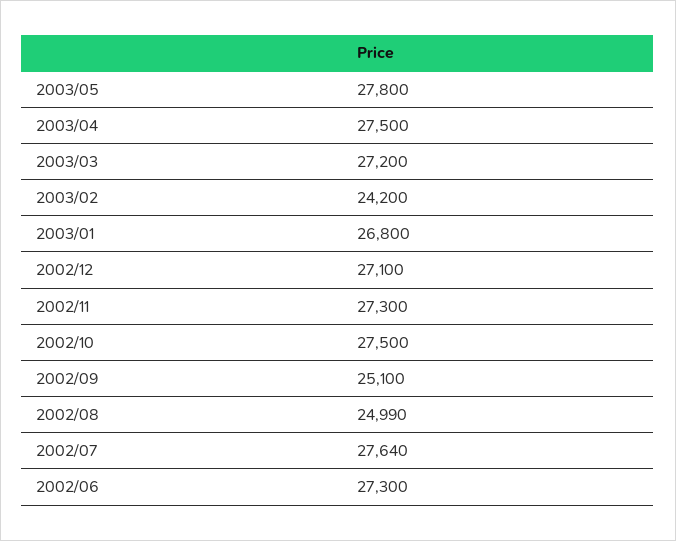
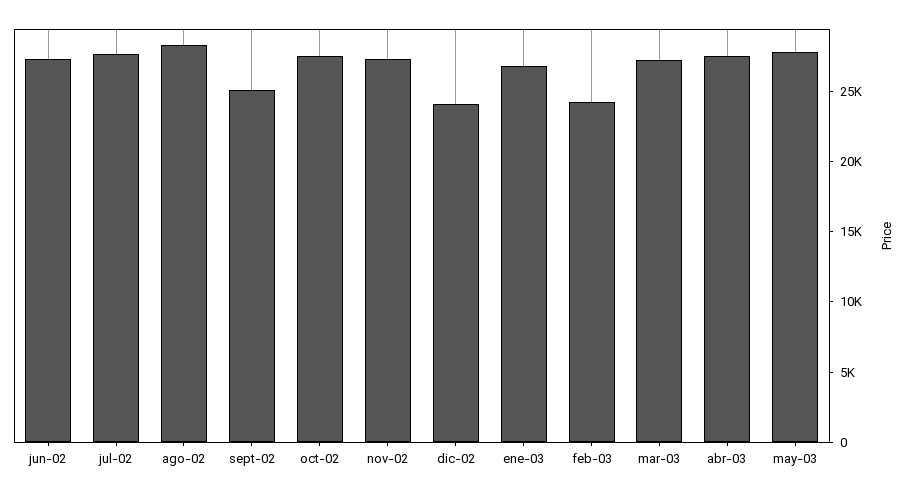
  {
    "2003/05": 27800,
    "2003/04": 27500,
    "2003/03": 27200,
    "2003/02": 24200,
    "2003/01": 26800,
-   "2002/12": 27100,
+   "2002/12": 24000,
    "2002/11": 27300,
    "2002/10": 27500,
    "2002/09": 25100,
-   "2002/08": 24990,
+   "2002/08": 28000,
    "2002/07": 27640,
    "2002/06": 27300
  }

